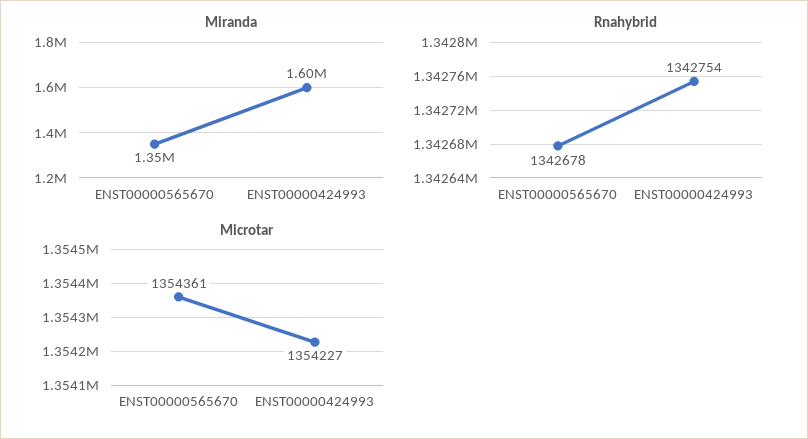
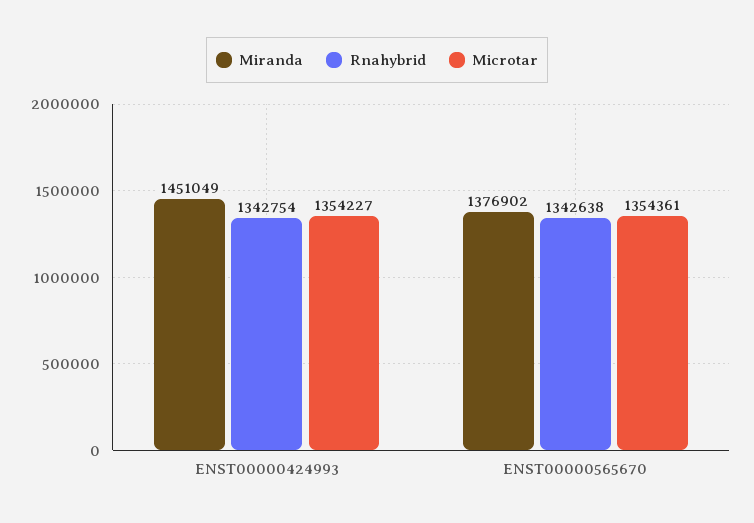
  {
    "Miranda": {
-     "ENST00000565670": 1350000,
+     "ENST00000565670": 1376902,
-     "ENST00000424993": 1600000
+     "ENST00000424993": 1451049
    },
    "Rnahybrid": {
-     "ENST00000565670": 1342678,
+     "ENST00000565670": 1342638,
      "ENST00000424993": 1342754
    },
    "Microtar": {
      "ENST00000565670": 1354361,
      "ENST00000424993": 1354227
    }
  }

